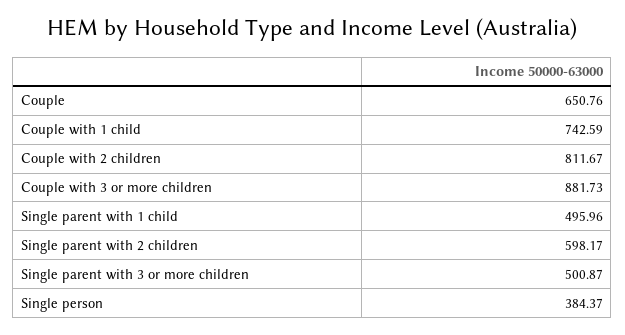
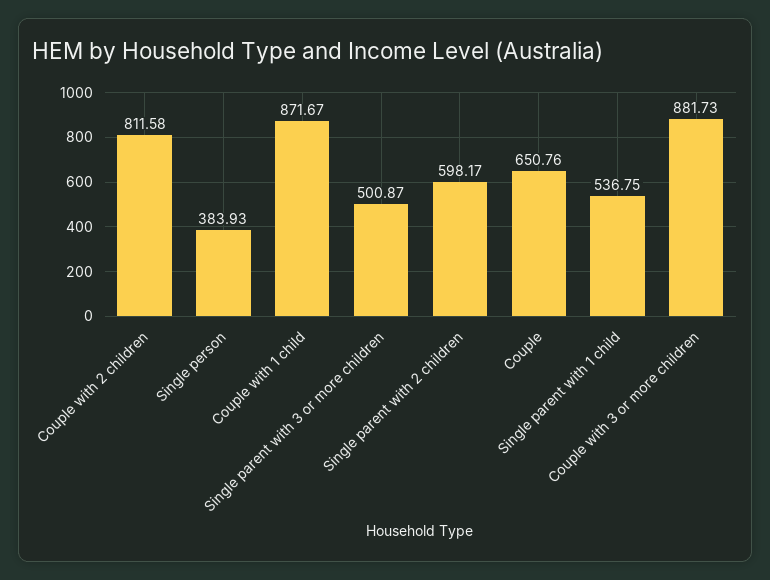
  {
    "Couple": 650.76,
-   "Couple with 1 child": 742.59,
+   "Couple with 1 child": 871.67,
-   "Couple with 2 children": 811.67,
+   "Couple with 2 children": 811.58,
    "Couple with 3 or more children": 881.73,
-   "Single parent with 1 child": 495.96,
+   "Single parent with 1 child": 536.75,
    "Single parent with 2 children": 598.17,
    "Single parent with 3 or more children": 500.87,
-   "Single person": 384.37
+   "Single person": 383.93
  }

